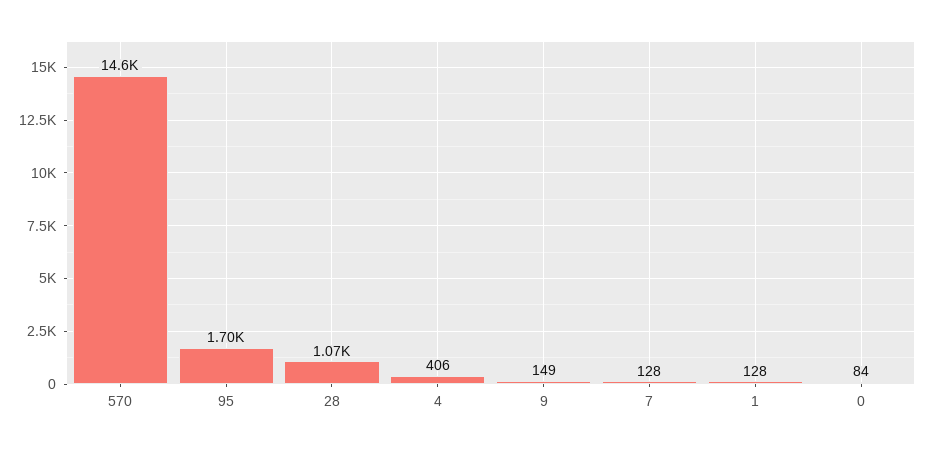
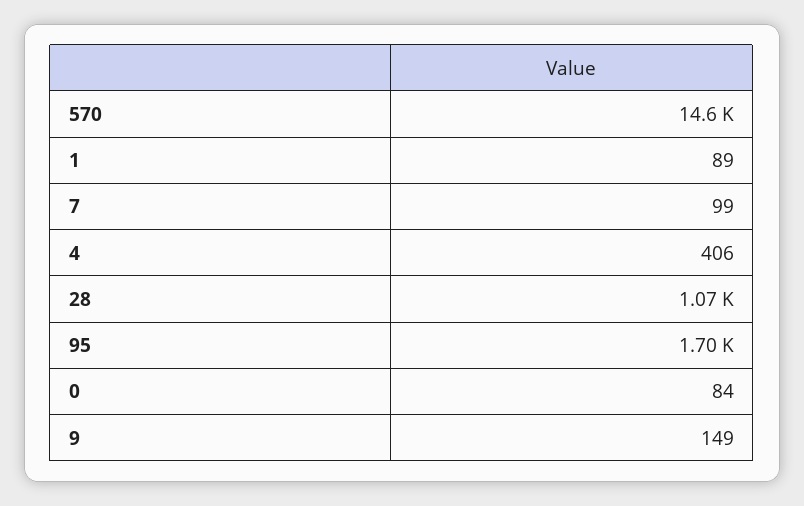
  {
    "570": 14600,
    "95": 1700,
    "28": 1070,
    "4": 406,
    "9": 149,
-   "7": 128,
+   "7": 99,
-   "1": 128,
+   "1": 89,
    "0": 84
  }

